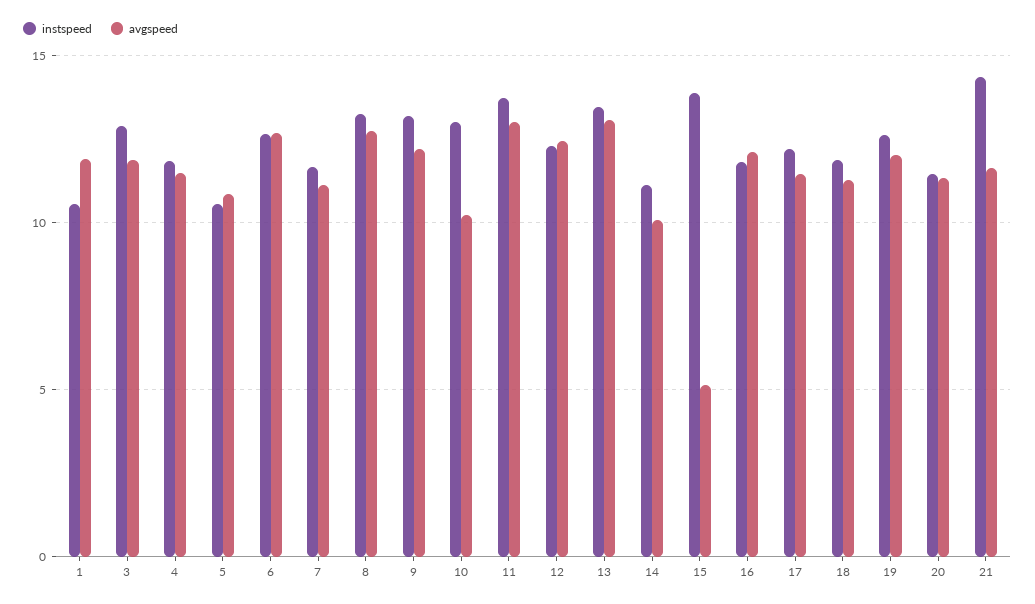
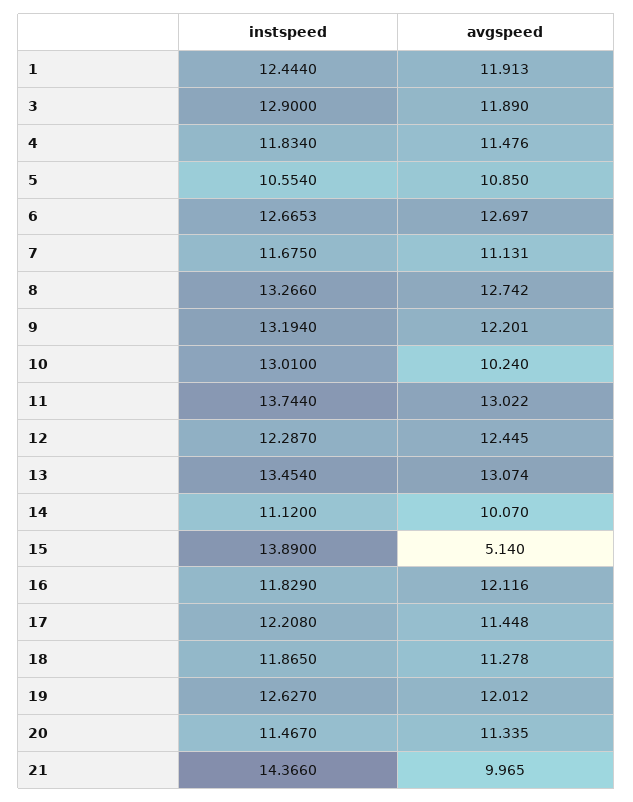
  {
    "instspeed": {
-     "1": 10.5,
+     "1": 12.444,
      "3": 12.9,
      "4": 11.834,
      "5": 10.554,
      "6": 12.6653,
      "7": 11.675,
      "8": 13.266,
      "9": 13.194,
      "10": 13.01,
      "11": 13.744,
      "12": 12.287,
      "13": 13.454,
      "14": 11.12,
      "15": 13.89,
      "16": 11.829,
      "17": 12.208,
      "18": 11.865,
      "19": 12.627,
      "20": 11.467,
      "21": 14.366
    },
    "avgspeed": {
      "1": 11.913,
      "3": 11.89,
      "4": 11.476,
      "5": 10.85,
      "6": 12.697,
      "7": 11.131,
      "8": 12.742,
      "9": 12.201,
      "10": 10.24,
      "11": 13.022,
      "12": 12.445,
      "13": 13.074,
      "14": 10.07,
      "15": 5.14,
      "16": 12.116,
      "17": 11.448,
      "18": 11.278,
      "19": 12.012,
      "20": 11.335,
-     "21": 11.5
+     "21": 9.965
    }
  }

